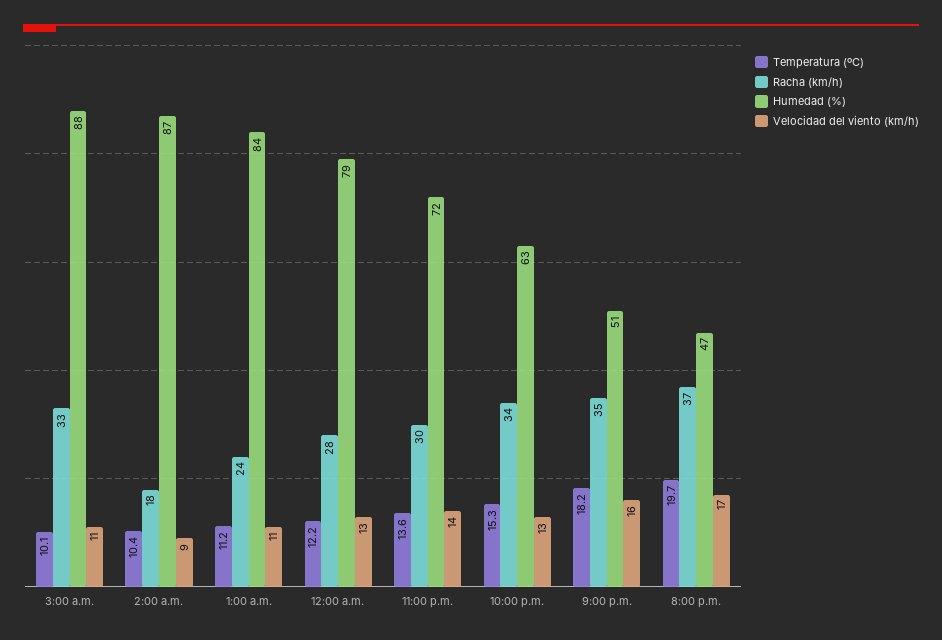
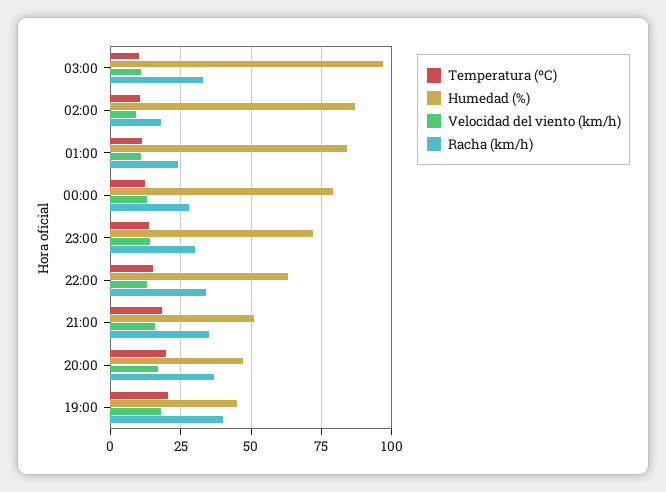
  {
    "Temperatura (ºC)": {
      "3:00 a.m.": 10.1,
      "2:00 a.m.": 10.4,
      "1:00 a.m.": 11.2,
      "12:00 a.m.": 12.2,
      "11:00 p.m.": 13.6,
      "10:00 p.m.": 15.3,
      "9:00 p.m.": 18.2,
-     "8:00 p.m.": 19.7
+     "8:00 p.m.": 19.7,
+     "19:00": 20
    },
    "Racha (km/h)": {
      "3:00 a.m.": 33,
      "2:00 a.m.": 18,
      "1:00 a.m.": 24,
      "12:00 a.m.": 28,
      "11:00 p.m.": 30,
      "10:00 p.m.": 34,
      "9:00 p.m.": 35,
-     "8:00 p.m.": 37
+     "8:00 p.m.": 37,
+     "19:00": 40
    },
    "Humedad (%)": {
-     "3:00 a.m.": 88,
+     "3:00 a.m.": 97.5,
      "2:00 a.m.": 87,
      "1:00 a.m.": 84,
      "12:00 a.m.": 79,
      "11:00 p.m.": 72,
      "10:00 p.m.": 63,
      "9:00 p.m.": 51,
-     "8:00 p.m.": 47
+     "8:00 p.m.": 47,
+     "19:00": 45
    },
    "Velocidad del viento (km/h)": {
      "3:00 a.m.": 11,
      "2:00 a.m.": 9,
      "1:00 a.m.": 11,
      "12:00 a.m.": 13,
      "11:00 p.m.": 14,
      "10:00 p.m.": 13,
      "9:00 p.m.": 16,
-     "8:00 p.m.": 17
+     "8:00 p.m.": 17,
+     "19:00": 17.5
    }
  }

